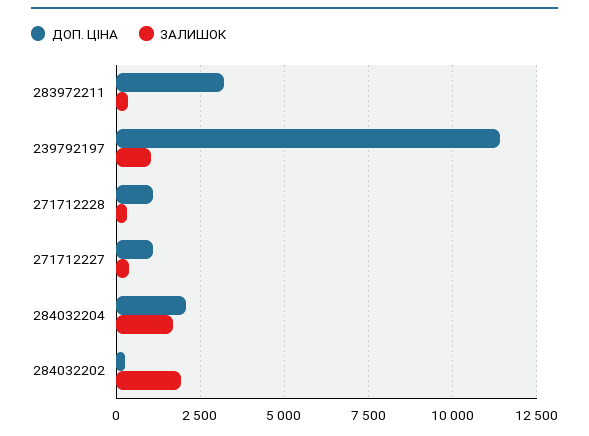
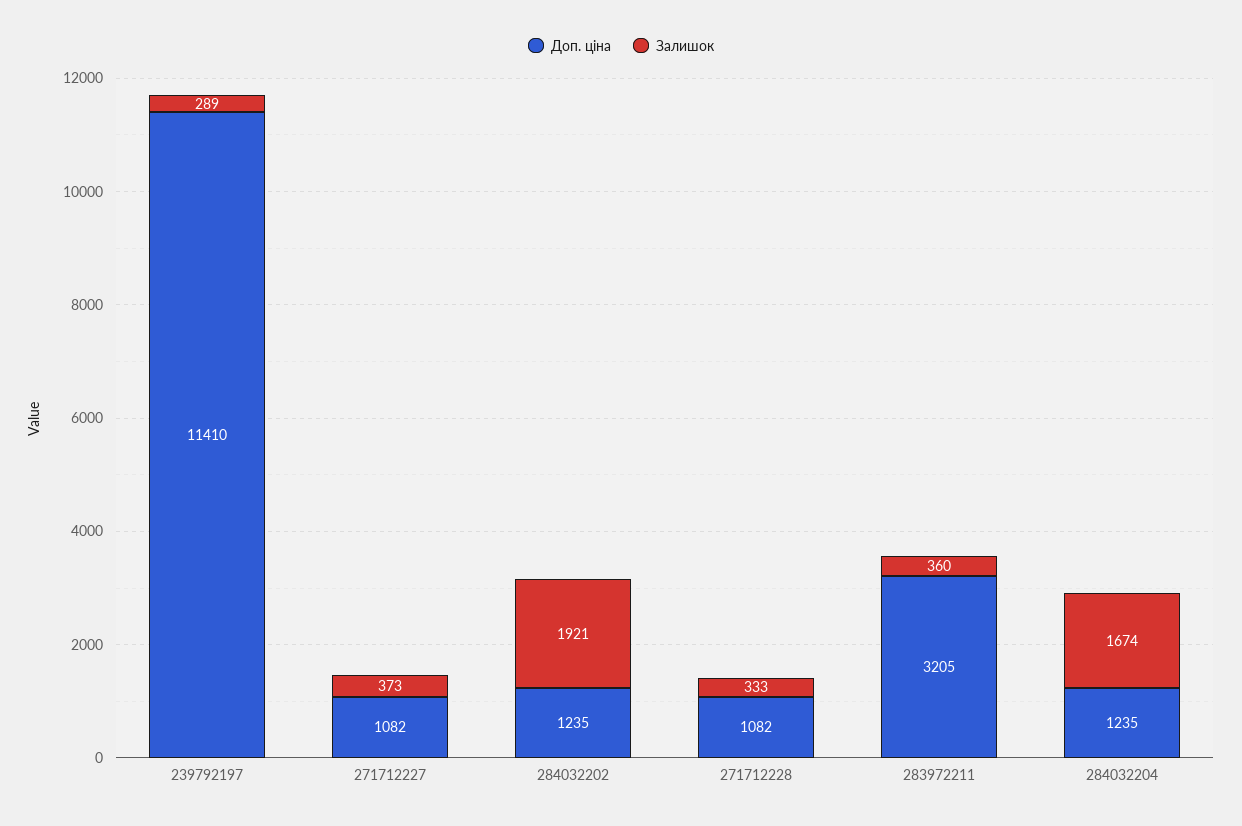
  {
    "ДОП. ЦІНА": {
      "283972211": 3205,
      "239792197": 11410,
      "271712228": 1082,
      "271712227": 1082,
-     "284032204": 2000,
+     "284032204": 1235,
-     "284032202": 250
+     "284032202": 1235
    },
    "ЗАЛИШОК": {
      "283972211": 360,
-     "239792197": 1000,
+     "239792197": 289,
      "271712228": 333,
      "271712227": 373,
      "284032204": 1674,
      "284032202": 1921
    }
  }

